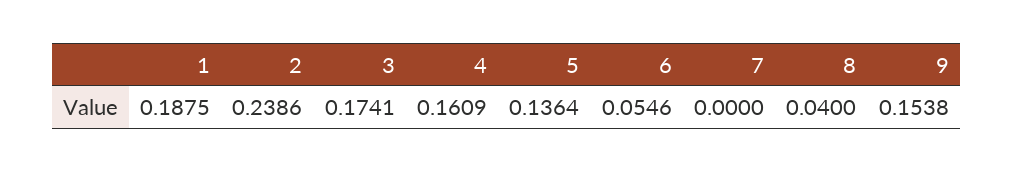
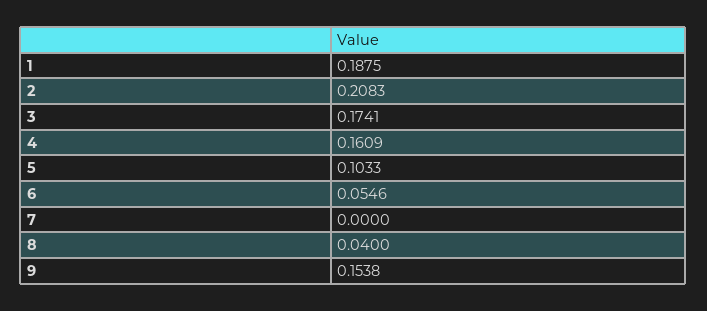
  {
    "1": 0.1875,
-   "2": 0.2386,
+   "2": 0.2083,
    "3": 0.1741,
    "4": 0.1609,
-   "5": 0.1364,
+   "5": 0.1033,
    "6": 0.0546,
    "7": 0,
    "8": 0.04,
    "9": 0.1538
  }

